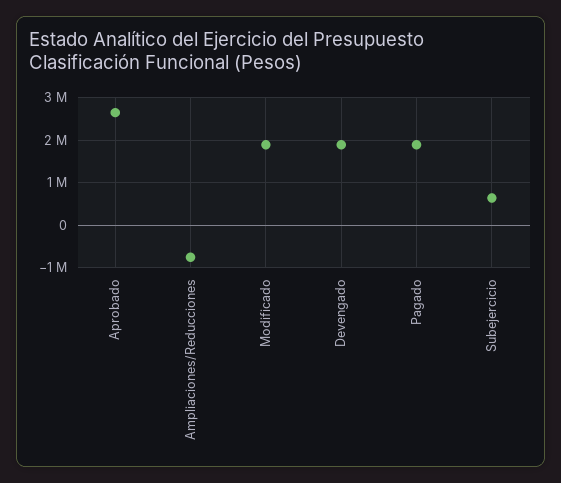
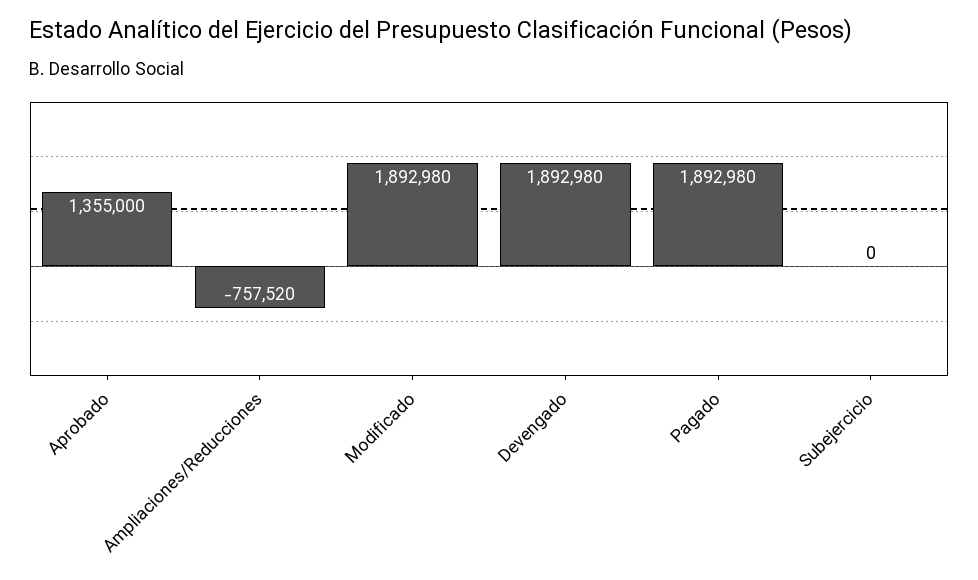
  {
-   "Aprobado": 2600000,
+   "Aprobado": 1355000,
    "Ampliaciones/Reducciones": -757520,
    "Modificado": 1892980,
    "Devengado": 1892980,
    "Pagado": 1892980,
-   "Subejercicio": 600000
+   "Subejercicio": 0
  }

